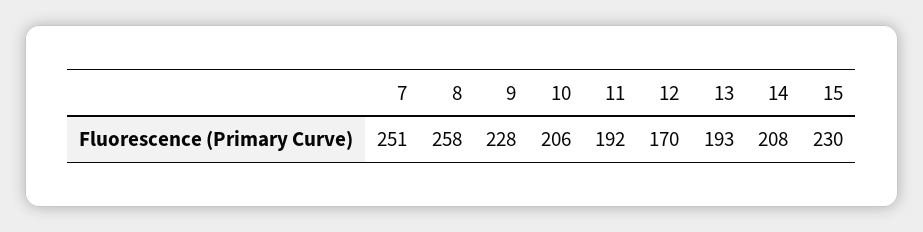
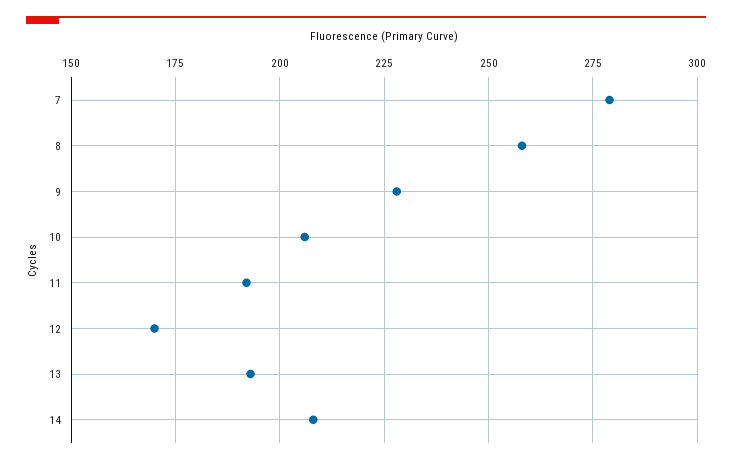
  {
-   "7": 251,
+   "7": 280,
    "8": 258,
    "9": 228,
    "10": 206,
    "11": 192,
    "12": 170,
    "13": 193,
-   "14": 208,
+   "14": 208
-   "15": 230
  }

